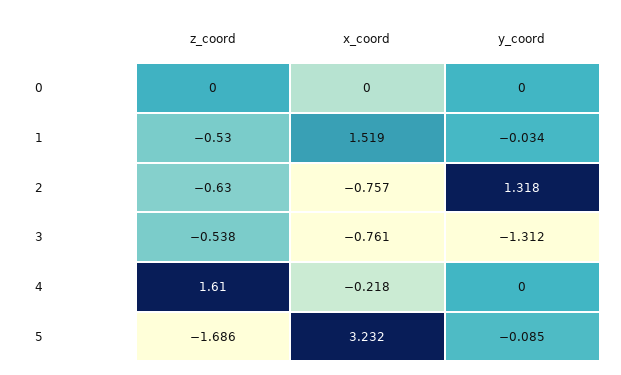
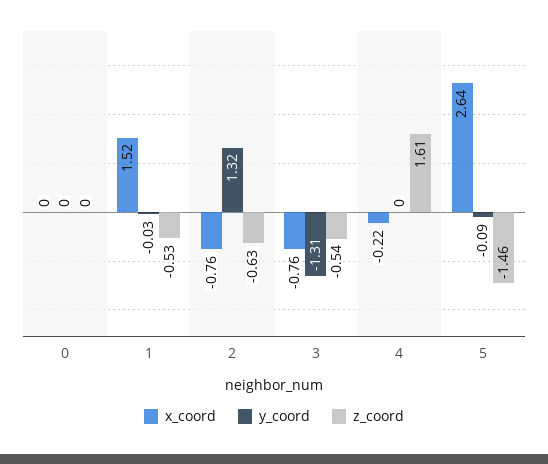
  {
    "z_coord": {
      "0": 0,
      "1": -0.53,
      "2": -0.63,
      "3": -0.538,
      "4": 1.61,
-     "5": -1.686
+     "5": -1.46
    },
    "x_coord": {
      "0": 0,
      "1": 1.519,
      "2": -0.757,
      "3": -0.761,
      "4": -0.218,
-     "5": 3.232
+     "5": 2.64
    },
    "y_coord": {
      "0": 0,
      "1": -0.034,
      "2": 1.318,
      "3": -1.312,
      "4": 0,
      "5": -0.085
    }
  }

